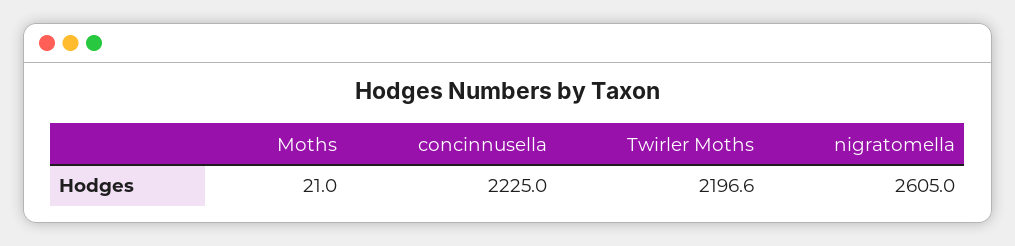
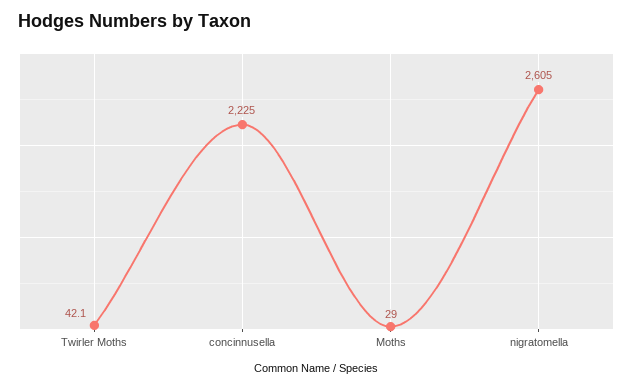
  {
-   "Moths": 21,
+   "Moths": 29,
    "concinnusella": 2225,
-   "Twirler Moths": 2196.6,
+   "Twirler Moths": 42.1,
    "nigratomella": 2605
  }

